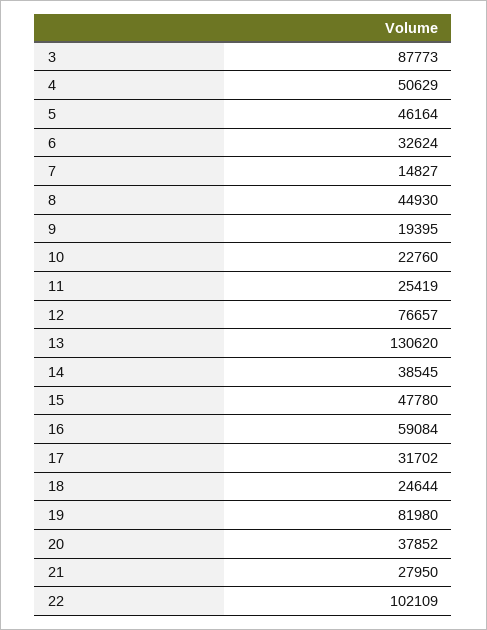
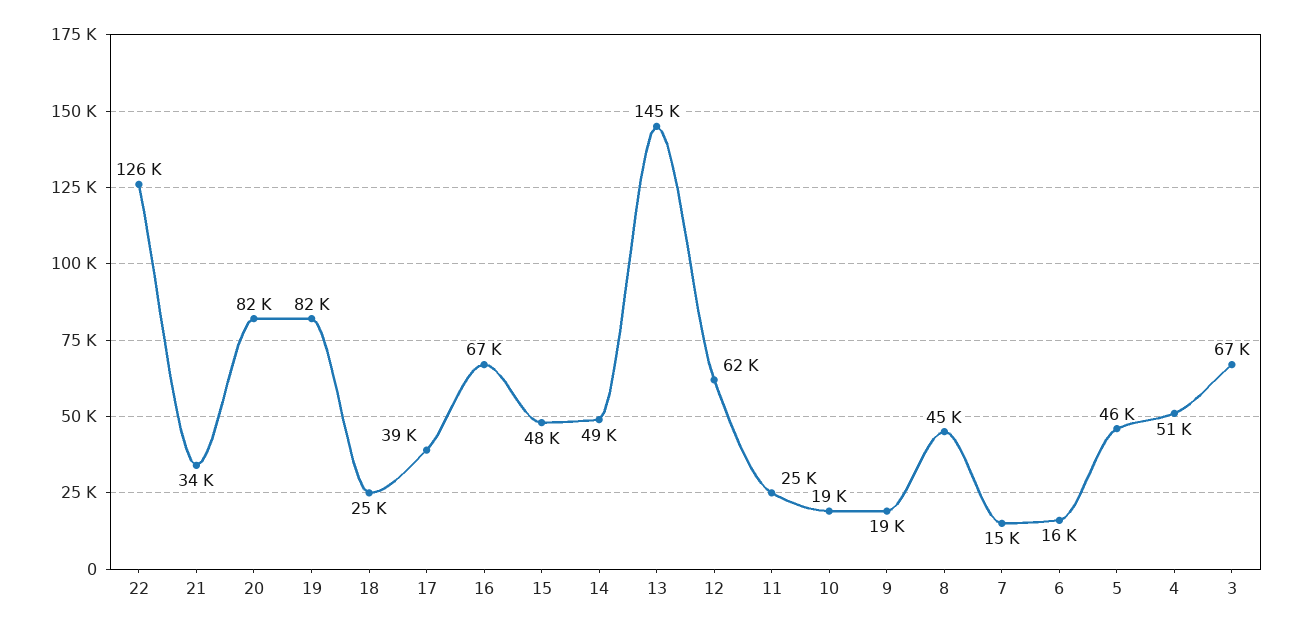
  {
-   "3": 87773,
+   "3": 67000,
    "4": 50629,
    "5": 46164,
-   "6": 32624,
+   "6": 16000,
    "7": 14827,
    "8": 44930,
    "9": 19395,
-   "10": 22760,
+   "10": 19000,
    "11": 25419,
-   "12": 76657,
+   "12": 62000,
-   "13": 130620,
+   "13": 145000,
-   "14": 38545,
+   "14": 49000,
    "15": 47780,
-   "16": 59084,
+   "16": 67000,
-   "17": 31702,
+   "17": 39000,
    "18": 24644,
    "19": 81980,
-   "20": 37852,
+   "20": 82000,
-   "21": 27950,
+   "21": 34000,
-   "22": 102109
+   "22": 126000
  }

